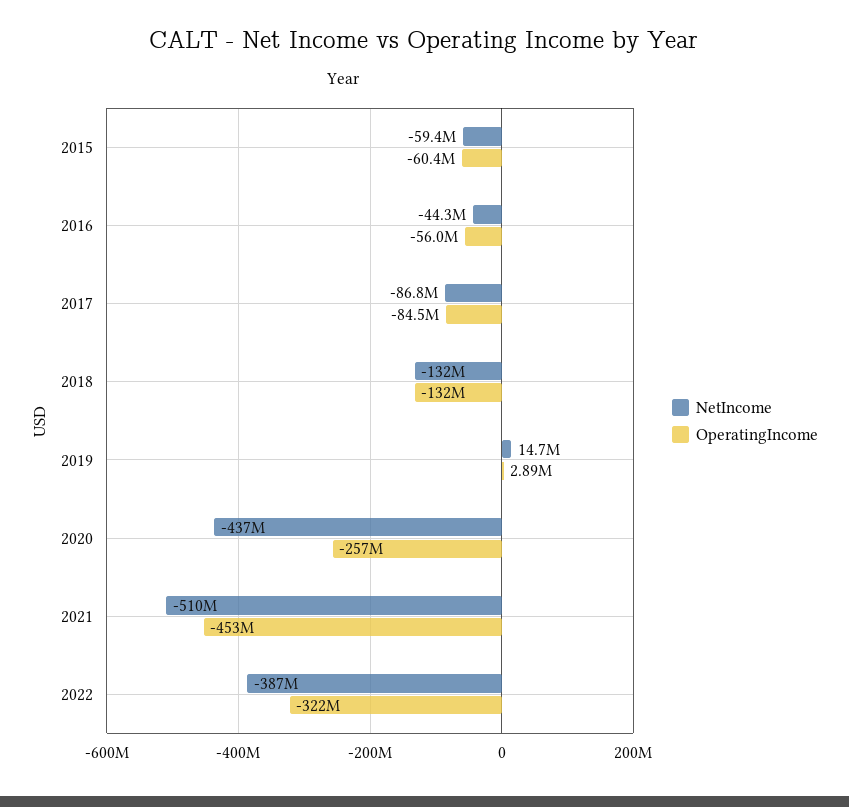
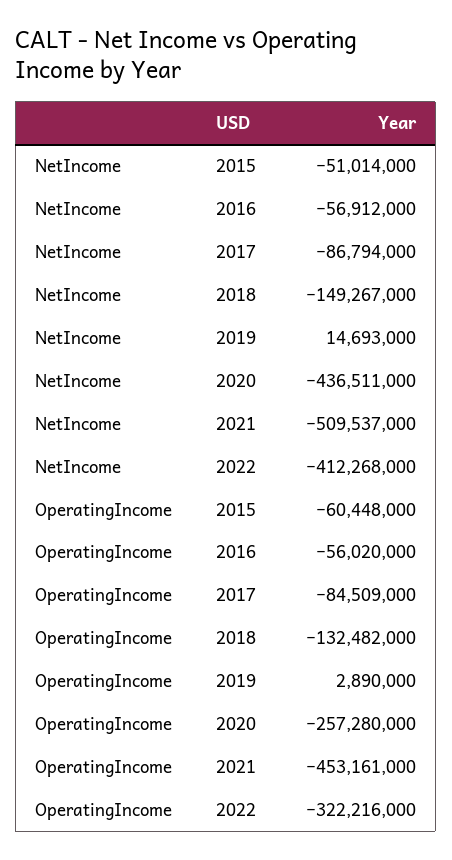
  {
    "NetIncome": {
-     "2015": -59400000,
+     "2015": -51014000,
-     "2016": -44300000,
+     "2016": -56912000,
      "2017": -86794000,
-     "2018": -132000000,
+     "2018": -149267000,
      "2019": 14693000,
      "2020": -436511000,
      "2021": -509537000,
-     "2022": -387000000
+     "2022": -412268000
    },
    "OperatingIncome": {
      "2015": -60448000,
      "2016": -56020000,
      "2017": -84509000,
      "2018": -132482000,
      "2019": 2890000,
      "2020": -257280000,
      "2021": -453161000,
      "2022": -322216000
    }
  }

